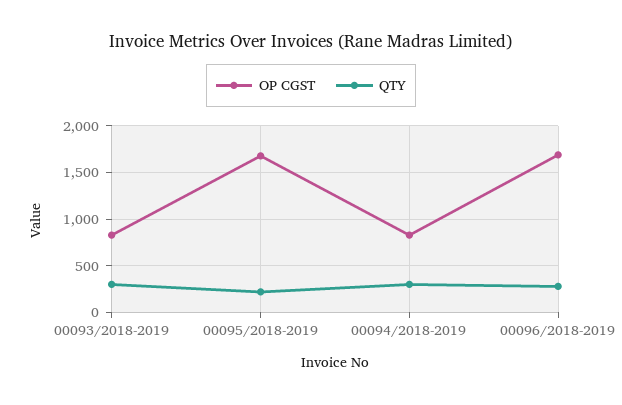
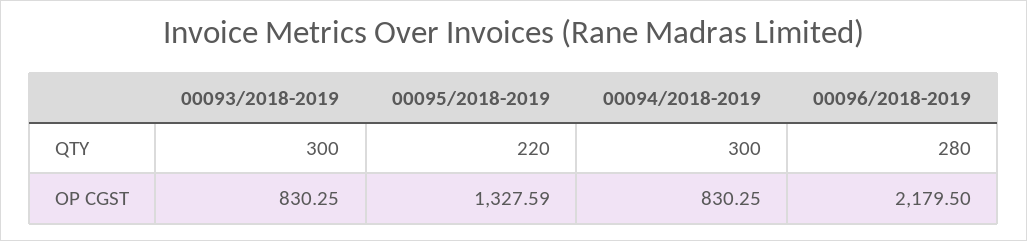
  {
    "OP CGST": {
      "00093/2018-2019": 830.25,
-     "00095/2018-2019": 1700,
+     "00095/2018-2019": 1327.59,
      "00094/2018-2019": 830.25,
-     "00096/2018-2019": 1700
+     "00096/2018-2019": 2179.5
    },
    "QTY": {
      "00093/2018-2019": 300,
      "00095/2018-2019": 220,
      "00094/2018-2019": 300,
      "00096/2018-2019": 280
    }
  }

